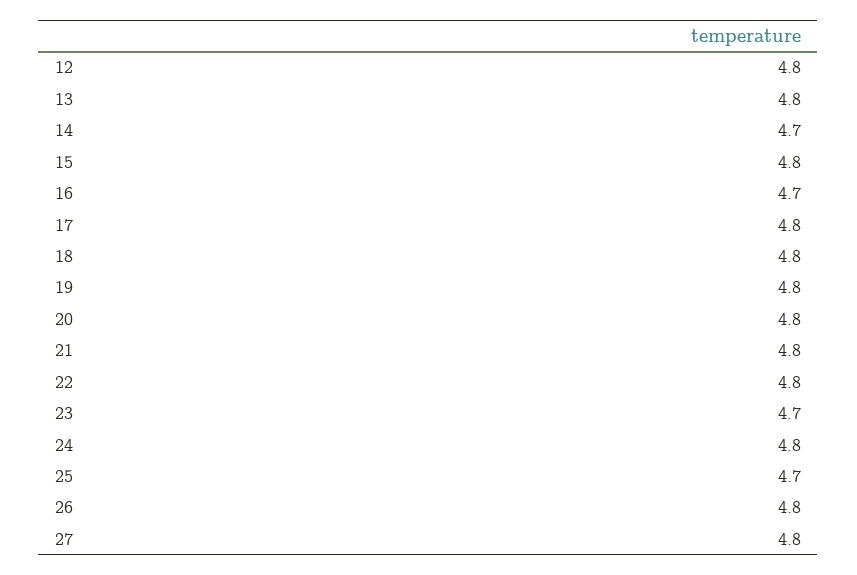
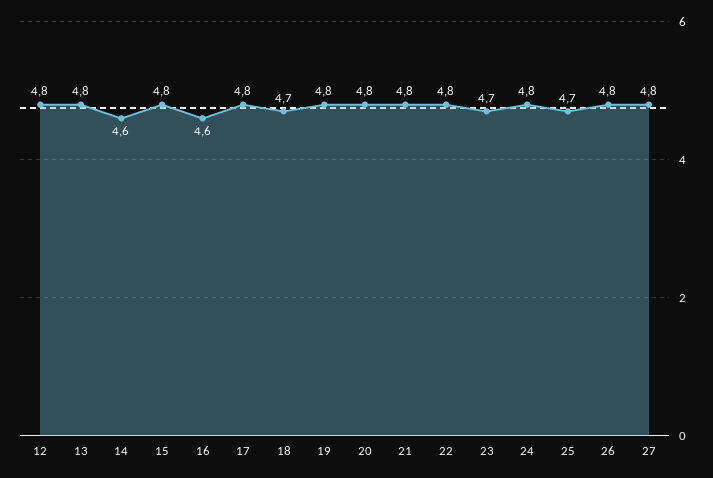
  {
    "12": 4.8,
    "13": 4.8,
-   "14": 4.7,
+   "14": 4.6,
    "15": 4.8,
-   "16": 4.7,
+   "16": 4.6,
    "17": 4.8,
-   "18": 4.8,
+   "18": 4.7,
    "19": 4.8,
    "20": 4.8,
    "21": 4.8,
    "22": 4.8,
    "23": 4.7,
    "24": 4.8,
    "25": 4.7,
    "26": 4.8,
    "27": 4.8
  }

